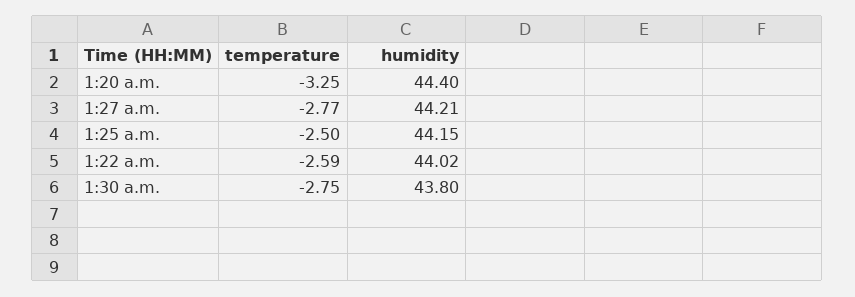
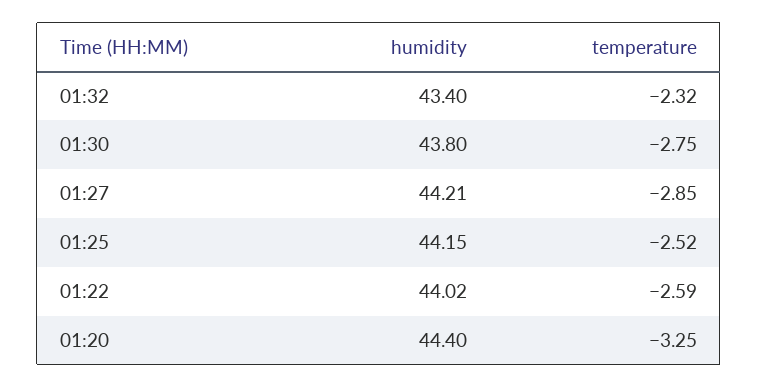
  {
    "temperature": {
      "1:20 a.m.": -3.25,
-     "1:27 a.m.": -2.77,
+     "1:27 a.m.": -2.85,
-     "1:25 a.m.": -2.5,
+     "1:25 a.m.": -2.52,
      "1:22 a.m.": -2.59,
-     "1:30 a.m.": -2.75
+     "1:30 a.m.": -2.75,
+     "01:32": -2.32
    },
    "humidity": {
      "1:20 a.m.": 44.4,
      "1:27 a.m.": 44.21,
      "1:25 a.m.": 44.15,
      "1:22 a.m.": 44.02,
-     "1:30 a.m.": 43.8
+     "1:30 a.m.": 43.8,
+     "01:32": 43.4
    }
  }

